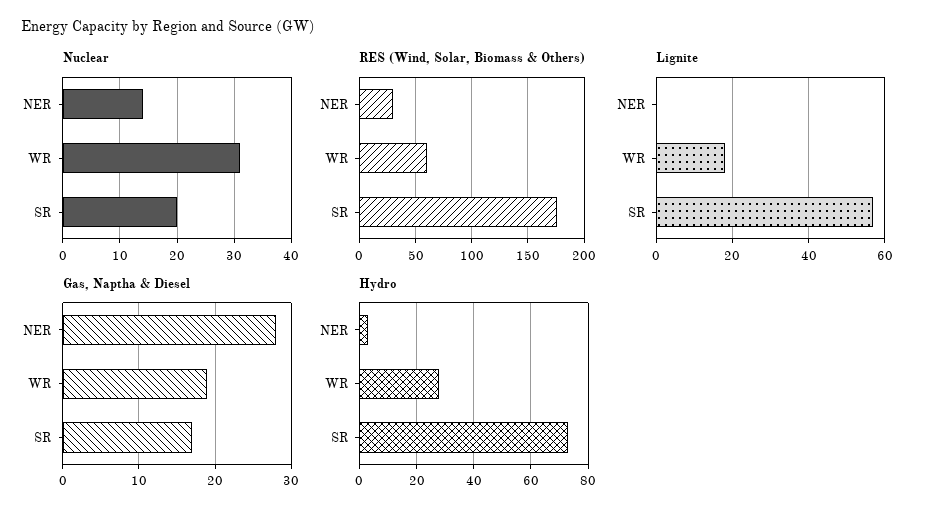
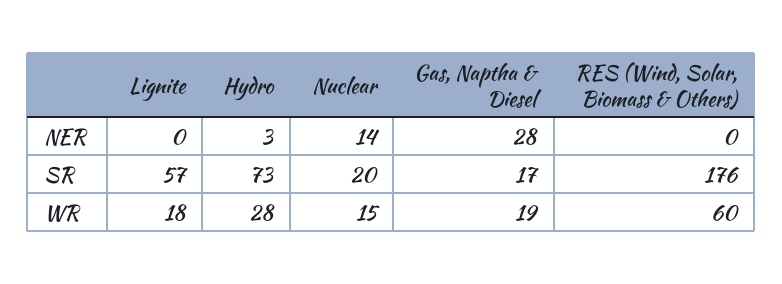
  {
    "Nuclear": {
      "NER": 14,
-     "WR": 30,
+     "WR": 15,
      "SR": 20
    },
    "RES (Wind, Solar, Biomass & Others)": {
-     "NER": 30,
+     "NER": 0,
      "WR": 60,
      "SR": 176
    },
    "Lignite": {
      "NER": 0,
      "WR": 18,
      "SR": 57
    },
    "Gas, Naptha & Diesel": {
      "NER": 28,
      "WR": 19,
      "SR": 17
    },
    "Hydro": {
      "NER": 3,
      "WR": 28,
      "SR": 73
    }
  }

